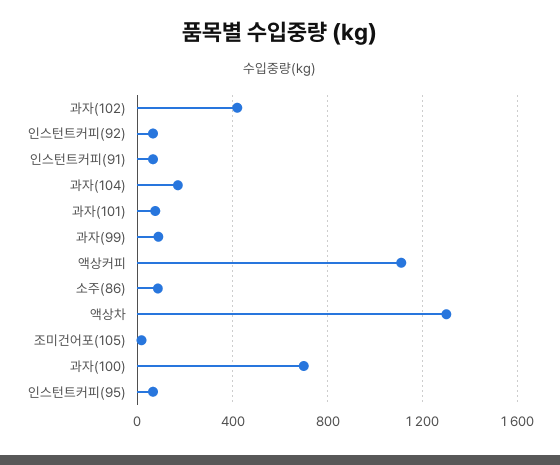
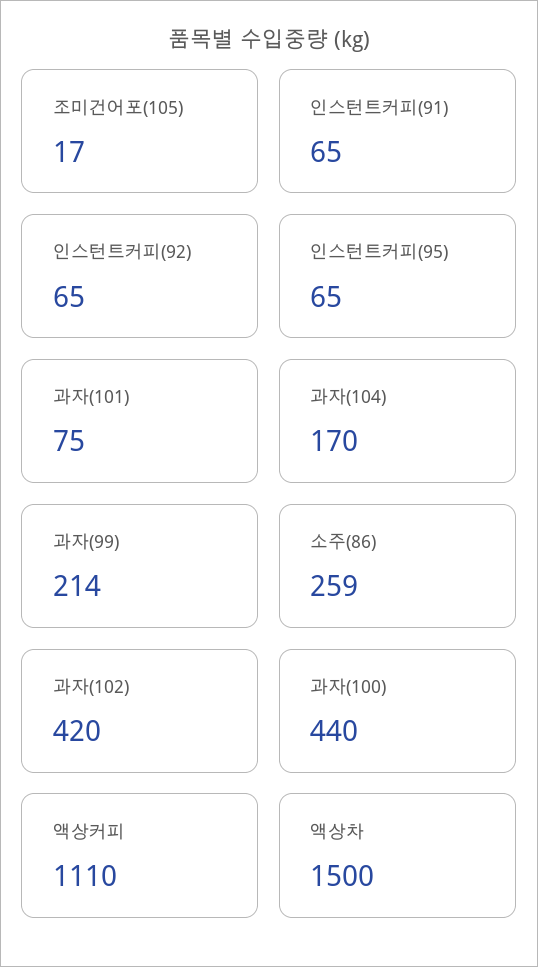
  {
    "과자(102)": 420,
    "인스턴트커피(92)": 65,
    "인스턴트커피(91)": 65,
    "과자(104)": 170,
    "과자(101)": 75,
-   "과자(99)": 100,
+   "과자(99)": 214,
    "액상커피": 1110,
-   "소주(86)": 100,
+   "소주(86)": 259,
-   "액상차": 1300,
+   "액상차": 1500,
    "조미건어포(105)": 17,
-   "과자(100)": 700,
+   "과자(100)": 440,
    "인스턴트커피(95)": 65
  }

